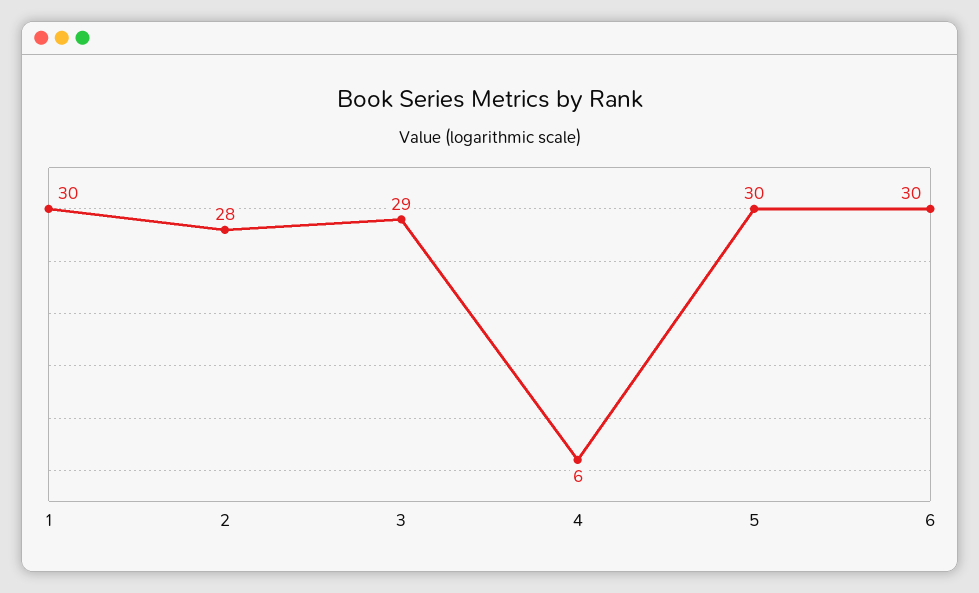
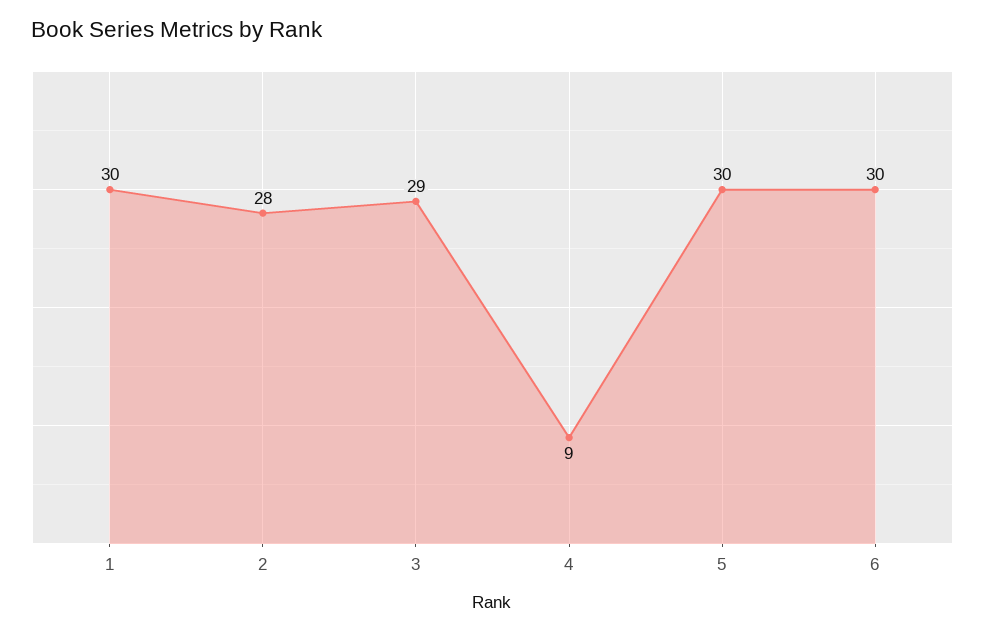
  {
    "1": 30,
    "2": 28,
    "3": 29,
-   "4": 6,
+   "4": 9,
    "5": 30,
    "6": 30
  }

